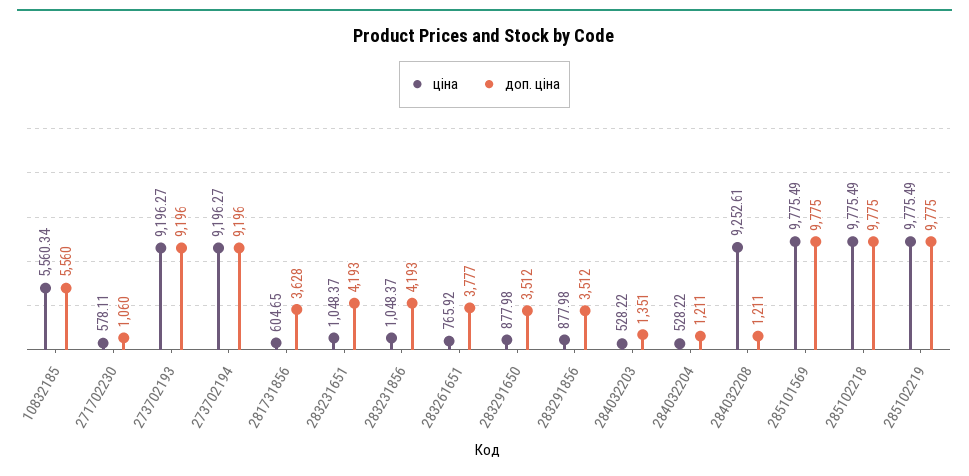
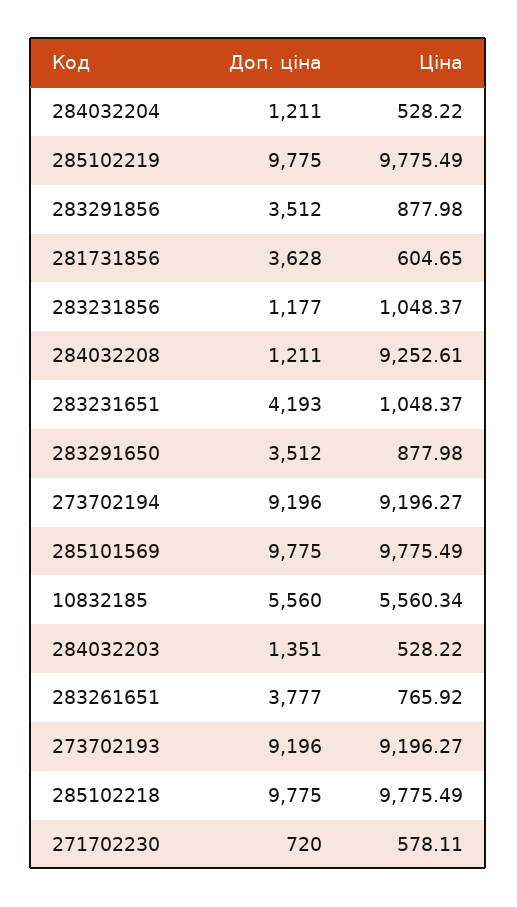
  {
    "ціна": {
      "10832185": 5560.34,
      "271702230": 578.11,
      "273702193": 9196.27,
      "273702194": 9196.27,
      "281731856": 604.65,
      "283231651": 1048.37,
      "283231856": 1048.37,
      "283261651": 765.92,
      "283291650": 877.98,
      "283291856": 877.98,
      "284032203": 528.22,
      "284032204": 528.22,
      "284032208": 9252.61,
      "285101569": 9775.49,
      "285102218": 9775.49,
      "285102219": 9775.49
    },
    "доп. ціна": {
      "10832185": 5560,
-     "271702230": 1060,
+     "271702230": 720,
      "273702193": 9196,
      "273702194": 9196,
      "281731856": 3628,
      "283231651": 4193,
-     "283231856": 4193,
+     "283231856": 1177,
      "283261651": 3777,
      "283291650": 3512,
      "283291856": 3512,
      "284032203": 1351,
      "284032204": 1211,
      "284032208": 1211,
      "285101569": 9775,
      "285102218": 9775,
      "285102219": 9775
    }
  }

